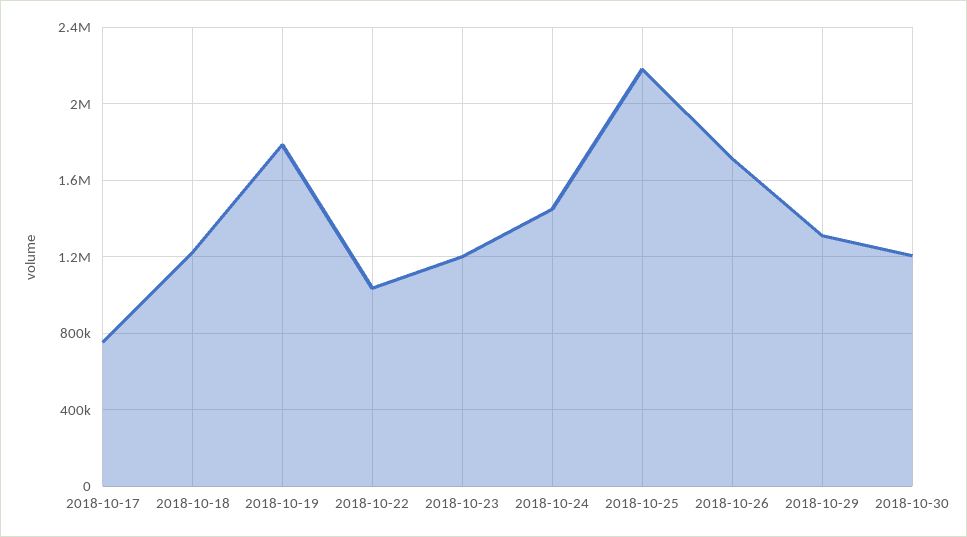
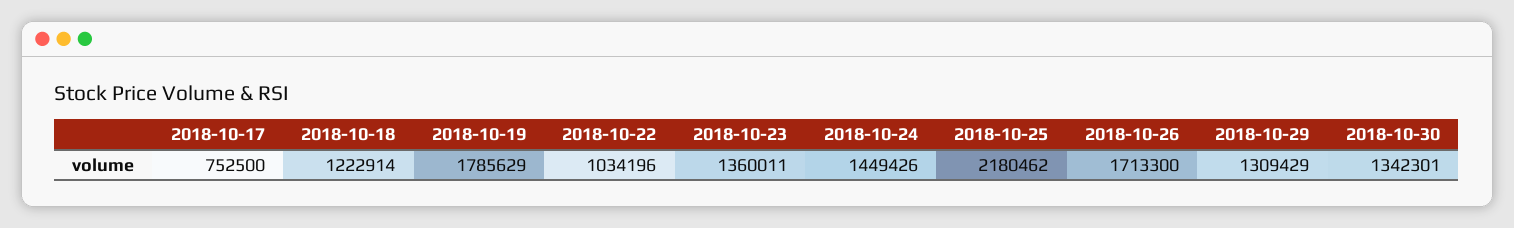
  {
    "2018-10-17": 752500,
    "2018-10-18": 1222914,
    "2018-10-19": 1785629,
    "2018-10-22": 1034196,
-   "2018-10-23": 1200000,
+   "2018-10-23": 1360011,
    "2018-10-24": 1449426,
    "2018-10-25": 2180462,
    "2018-10-26": 1713300,
    "2018-10-29": 1309429,
-   "2018-10-30": 1200000
+   "2018-10-30": 1342301
  }

